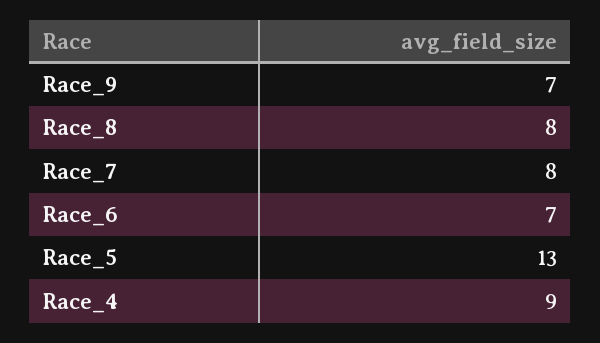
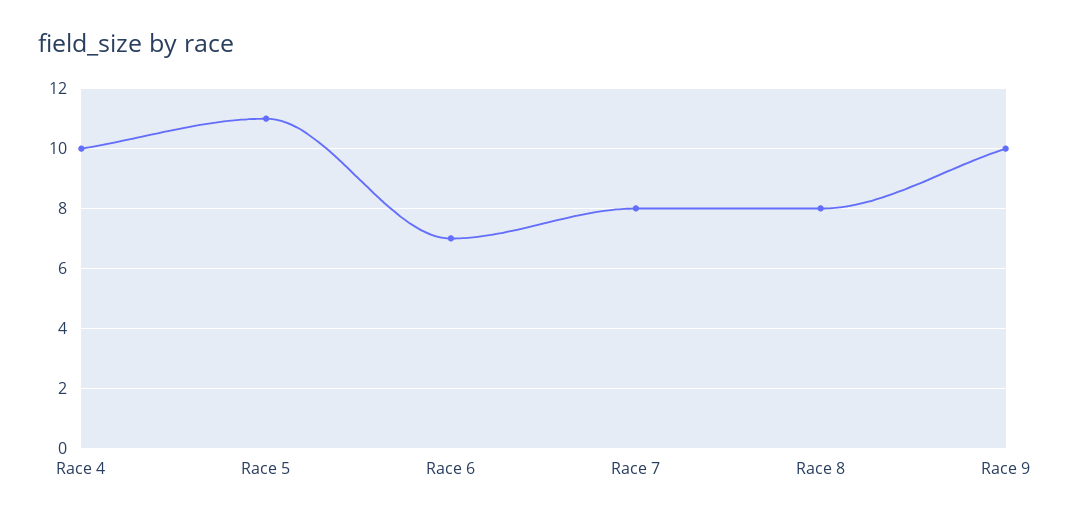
  {
-   "Race_9": 7,
+   "Race_9": 10,
    "Race_8": 8,
    "Race_7": 8,
    "Race_6": 7,
-   "Race_5": 13,
+   "Race_5": 11,
-   "Race_4": 9
+   "Race_4": 10
  }

